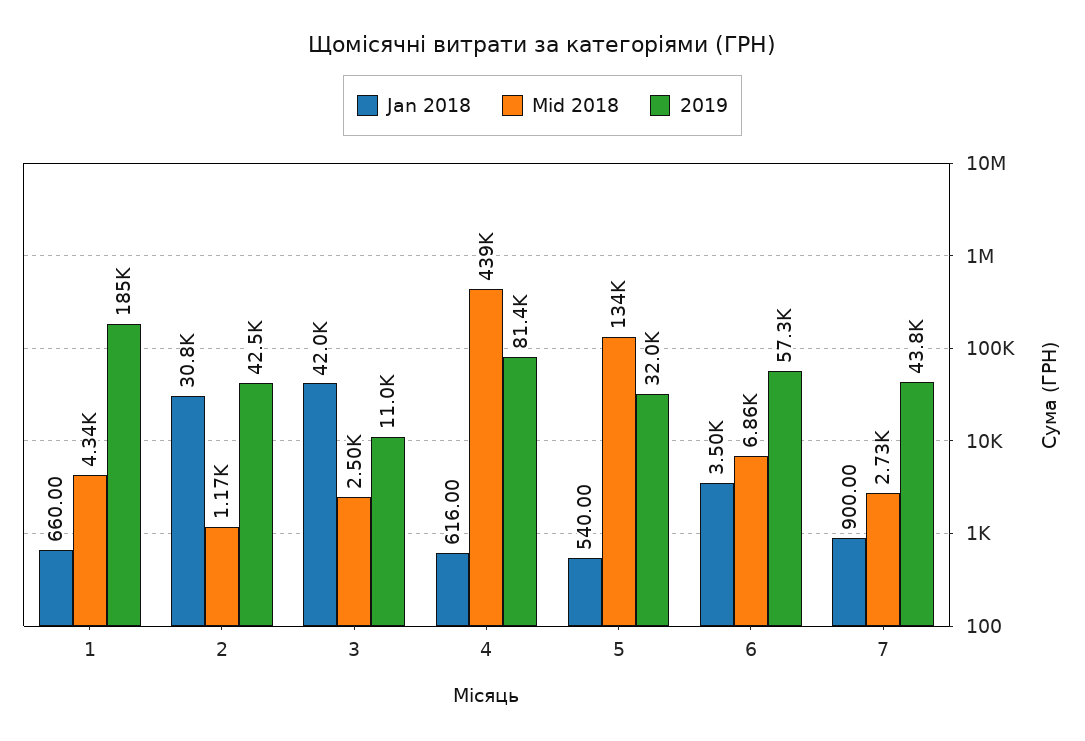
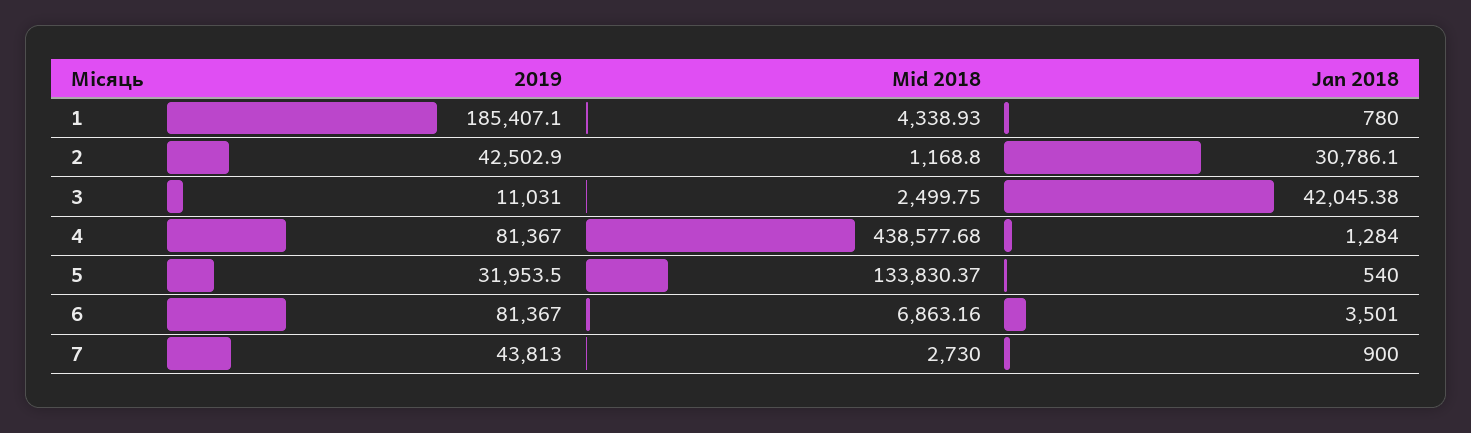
  {
    "Jan 2018": {
-     "1": 660,
+     "1": 780,
      "2": 30786.1,
      "3": 42045.38,
-     "4": 616,
+     "4": 1284,
      "5": 540,
      "6": 3501,
      "7": 900
    },
    "Mid 2018": {
      "1": 4338.93,
      "2": 1168.8,
      "3": 2499.75,
      "4": 438577.68,
      "5": 133830.37,
      "6": 6863.16,
      "7": 2730
    },
    "2019": {
      "1": 185407.1,
      "2": 42502.9,
      "3": 11031,
      "4": 81367,
      "5": 31953.5,
-     "6": 57300,
+     "6": 81367,
      "7": 43813
    }
  }

